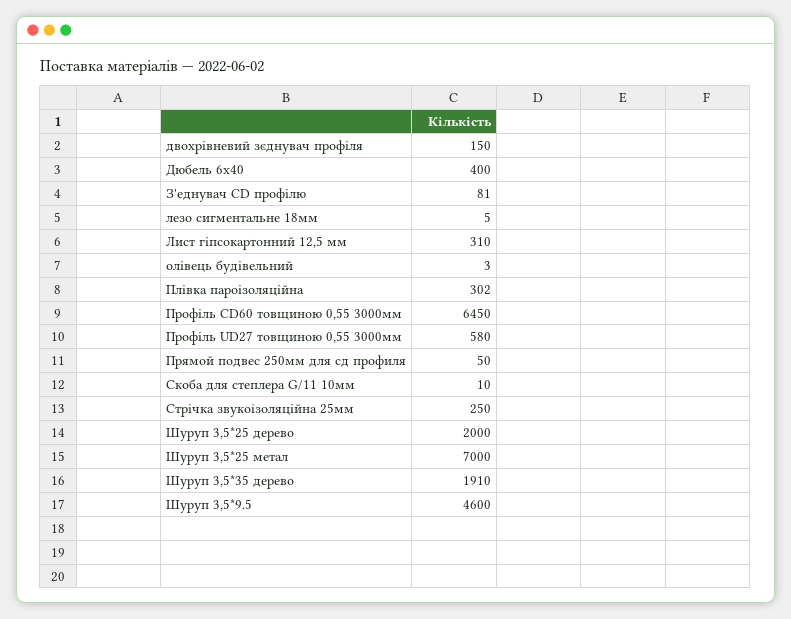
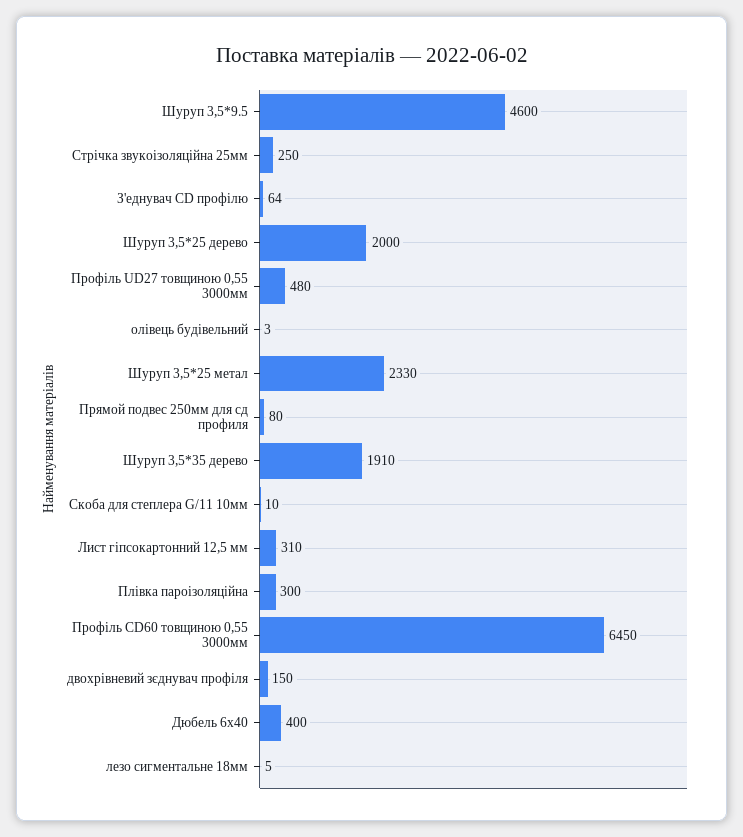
  {
    "двохрівневий зєднувач профіля": 150,
    "Дюбель 6х40": 400,
-   "З'еднувач CD профілю": 81,
+   "З'еднувач CD профілю": 64,
    "лезо сигментальне 18мм": 5,
    "Лист гіпсокартонний 12,5 мм": 310,
    "олівець будівельний": 3,
-   "Плівка пароізоляційна": 302,
+   "Плівка пароізоляційна": 300,
    "Профіль CD60 товщиною 0,55 3000мм": 6450,
-   "Профіль UD27 товщиною 0,55 3000мм": 580,
+   "Профіль UD27 товщиною 0,55 3000мм": 480,
-   "Прямой подвес 250мм для сд профиля": 50,
+   "Прямой подвес 250мм для сд профиля": 80,
    "Скоба для степлера G/11 10мм": 10,
    "Стрічка звукоізоляційна 25мм": 250,
    "Шуруп 3,5*25 дерево": 2000,
-   "Шуруп 3,5*25 метал": 7000,
+   "Шуруп 3,5*25 метал": 2330,
    "Шуруп 3,5*35 дерево": 1910,
    "Шуруп 3,5*9.5": 4600
  }

